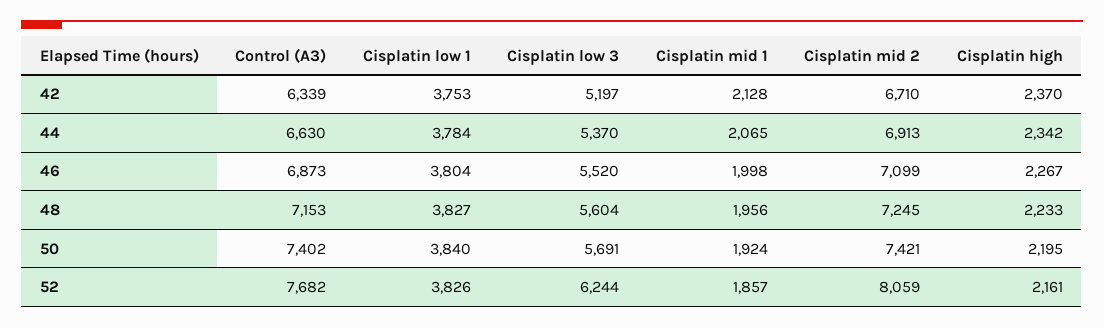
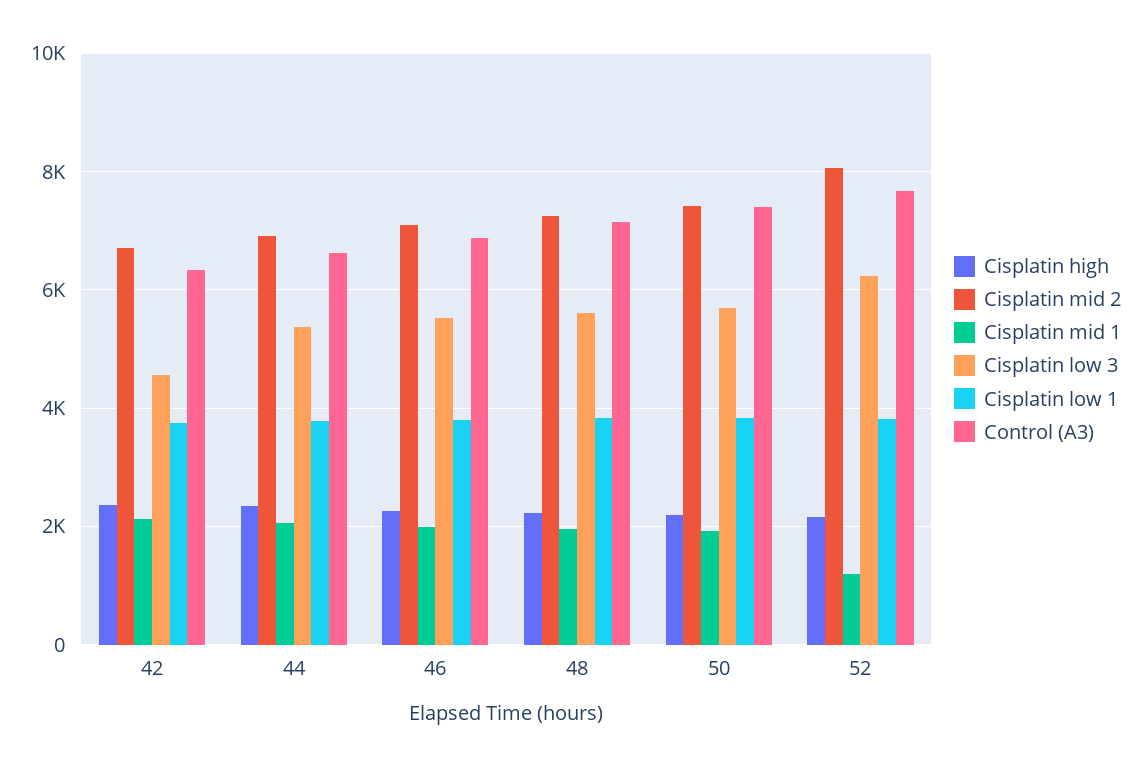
  {
    "Control (A3)": {
      "42": 6339,
      "44": 6630,
      "46": 6873,
      "48": 7153,
      "50": 7402,
      "52": 7682
    },
    "Cisplatin low 1": {
      "42": 3753,
      "44": 3784,
      "46": 3804,
      "48": 3827,
      "50": 3840,
      "52": 3826
    },
    "Cisplatin low 3": {
-     "42": 5197,
+     "42": 4600,
      "44": 5370,
      "46": 5520,
      "48": 5604,
      "50": 5691,
      "52": 6244
    },
    "Cisplatin mid 1": {
      "42": 2128,
      "44": 2065,
      "46": 1998,
      "48": 1956,
      "50": 1924,
-     "52": 1857
+     "52": 1200
    },
    "Cisplatin mid 2": {
      "42": 6710,
      "44": 6913,
      "46": 7099,
      "48": 7245,
      "50": 7421,
      "52": 8059
    },
    "Cisplatin high": {
      "42": 2370,
      "44": 2342,
      "46": 2267,
      "48": 2233,
      "50": 2195,
      "52": 2161
    }
  }

